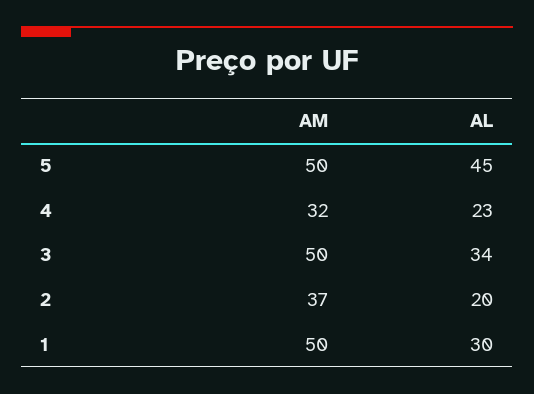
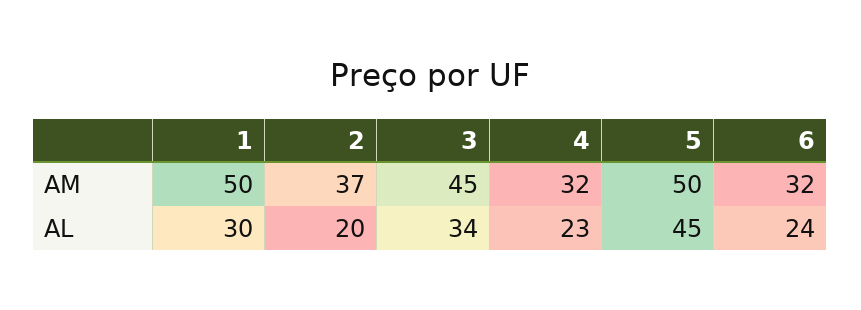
  {
    "AM": {
      "5": 50,
      "4": 32,
-     "3": 50,
+     "3": 45,
      "2": 37,
-     "1": 50
+     "1": 50,
+     "6": 32
    },
    "AL": {
      "5": 45,
      "4": 23,
      "3": 34,
      "2": 20,
-     "1": 30
+     "1": 30,
+     "6": 24
    }
  }

